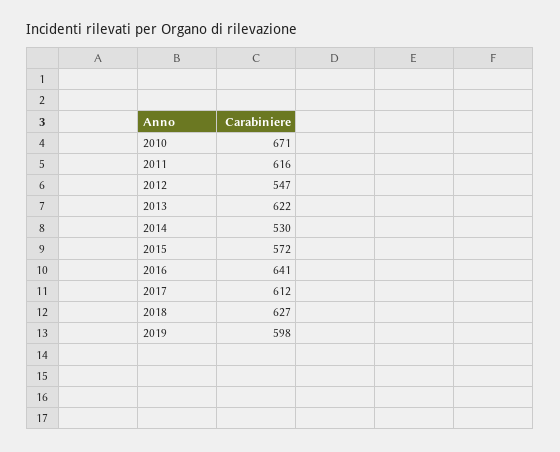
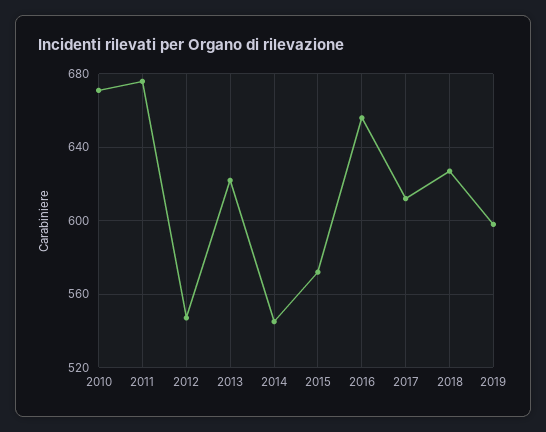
  {
    "2010": 671,
-   "2011": 616,
+   "2011": 675,
    "2012": 547,
    "2013": 622,
-   "2014": 530,
+   "2014": 545,
    "2015": 572,
-   "2016": 641,
+   "2016": 655,
    "2017": 612,
    "2018": 627,
    "2019": 598
  }

